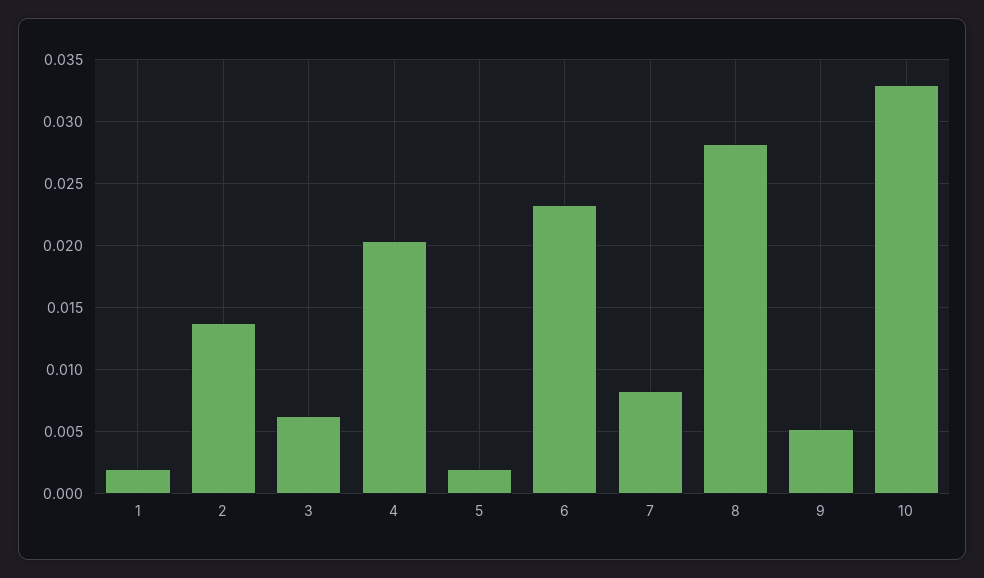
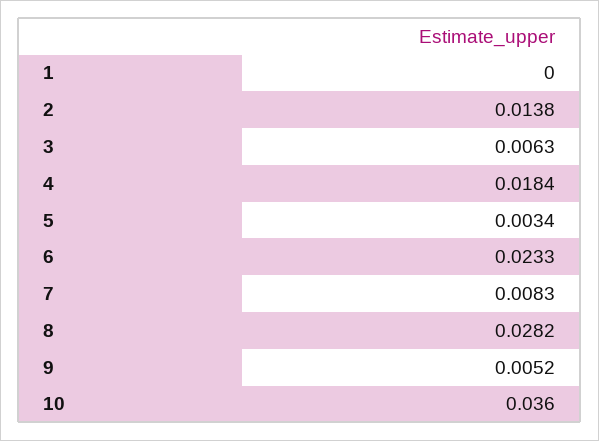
  {
-   "1": 0.002,
+   "1": 0,
    "2": 0.0138,
    "3": 0.0063,
-   "4": 0.0205,
+   "4": 0.0184,
-   "5": 0.002,
+   "5": 0.0034,
    "6": 0.0233,
    "7": 0.0083,
    "8": 0.0282,
    "9": 0.0052,
-   "10": 0.033
+   "10": 0.036
  }

